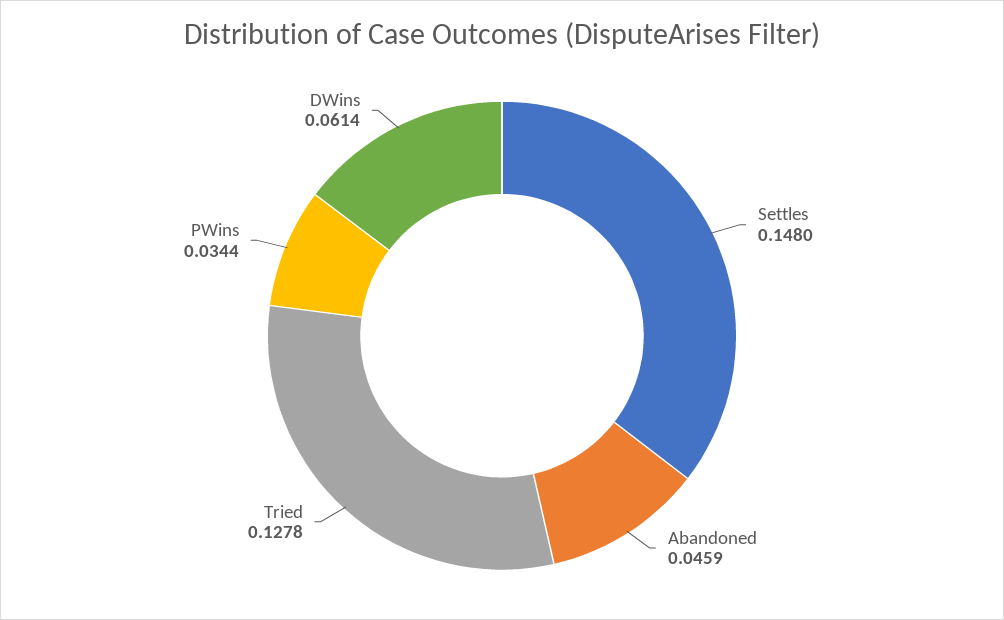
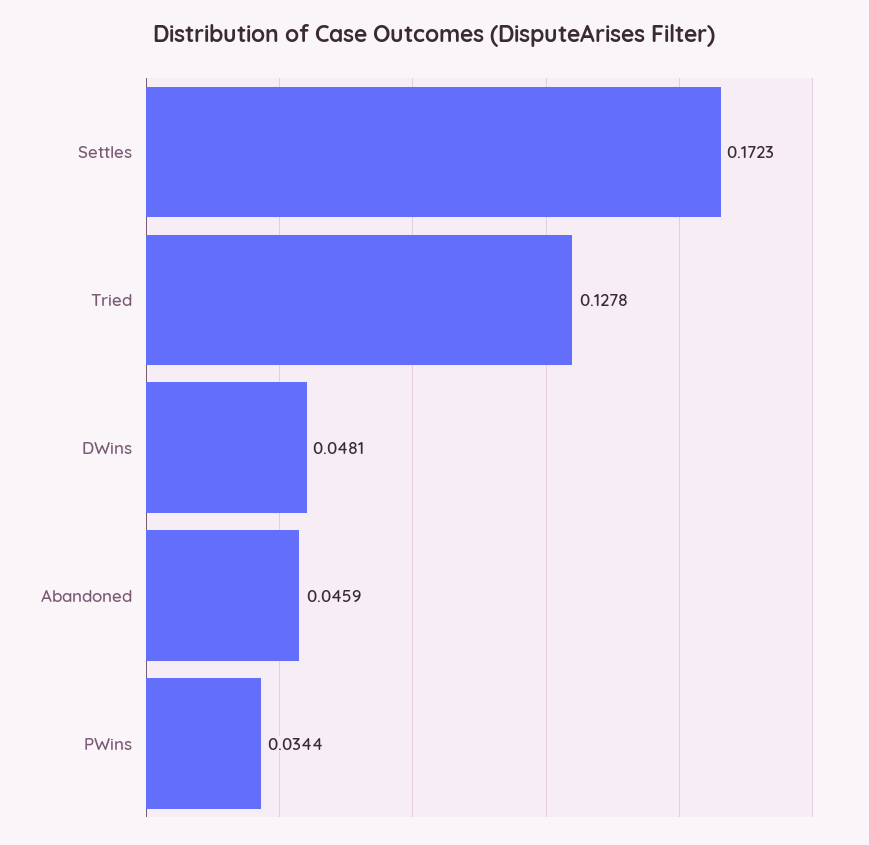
  {
-   "Settles": 0.148,
+   "Settles": 0.1723,
    "Abandoned": 0.0459,
    "Tried": 0.1278,
    "PWins": 0.0344,
-   "DWins": 0.0614
+   "DWins": 0.0481
  }

